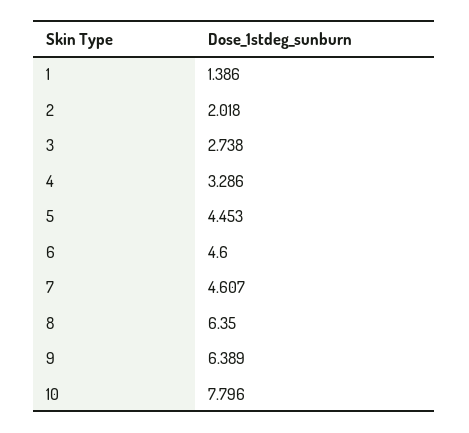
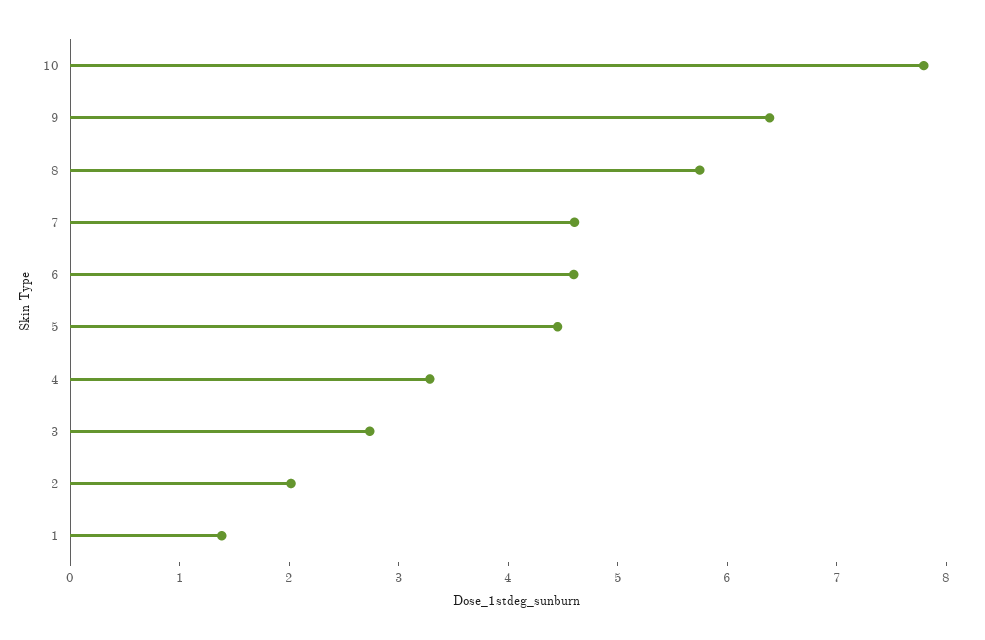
  {
    "1": 1.386,
    "2": 2.018,
    "3": 2.738,
    "4": 3.286,
    "5": 4.453,
    "6": 4.6,
    "7": 4.607,
-   "8": 6.35,
+   "8": 5.8,
    "9": 6.389,
    "10": 7.796
  }

